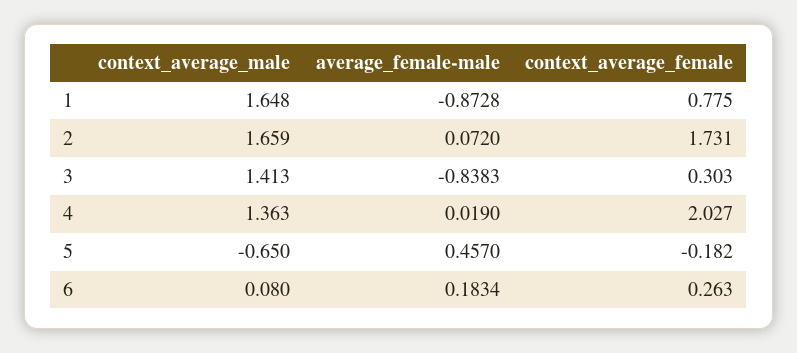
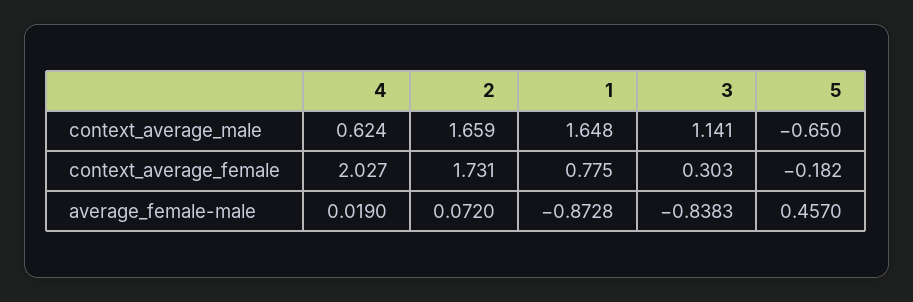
  {
    "context_average_male": {
      "1": 1.648,
      "2": 1.659,
-     "3": 1.413,
+     "3": 1.141,
-     "4": 1.363,
+     "4": 0.624,
-     "5": -0.65,
+     "5": -0.65
-     "6": 0.08
    },
    "average_female-male": {
      "1": -0.8728,
      "2": 0.072,
      "3": -0.8383,
      "4": 0.019,
-     "5": 0.457,
+     "5": 0.457
-     "6": 0.1834
    },
    "context_average_female": {
      "1": 0.775,
      "2": 1.731,
      "3": 0.303,
      "4": 2.027,
-     "5": -0.182,
+     "5": -0.182
-     "6": 0.263
    }
  }

